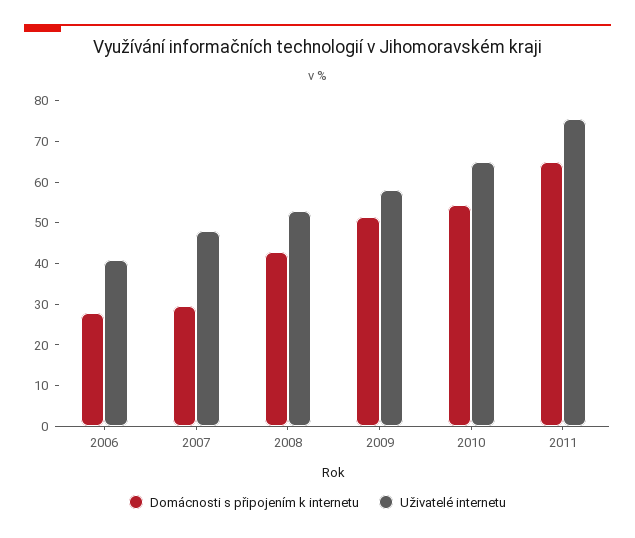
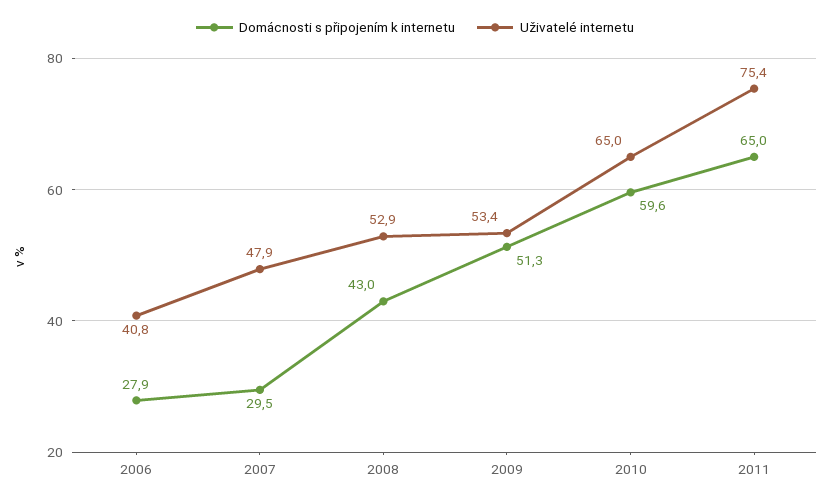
  {
    "Domácnosti s připojením k internetu": {
      "2006": 27.9,
      "2007": 29.5,
      "2008": 43,
      "2009": 51.3,
-     "2010": 54,
+     "2010": 59.6,
      "2011": 65
    },
    "Uživatelé internetu": {
      "2006": 40.8,
      "2007": 47.9,
      "2008": 52.9,
-     "2009": 58,
+     "2009": 53.4,
      "2010": 65,
      "2011": 75.4
    }
  }

